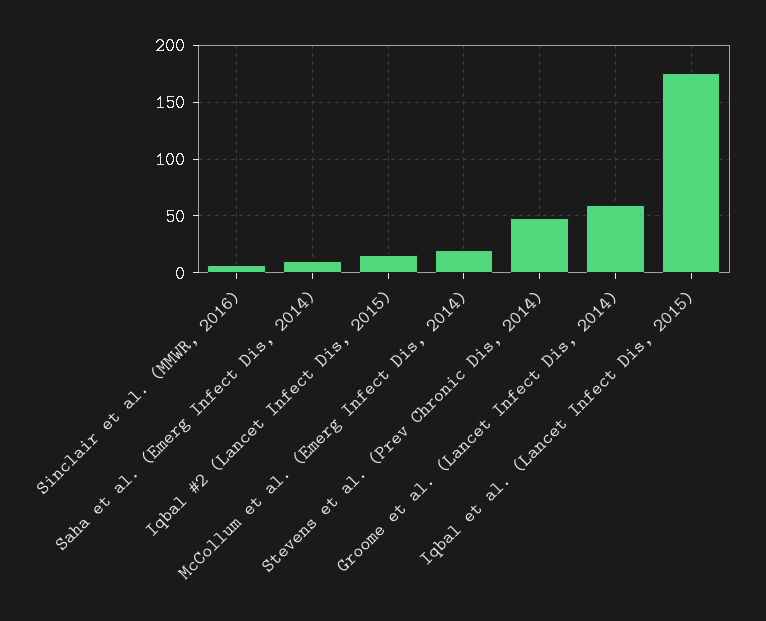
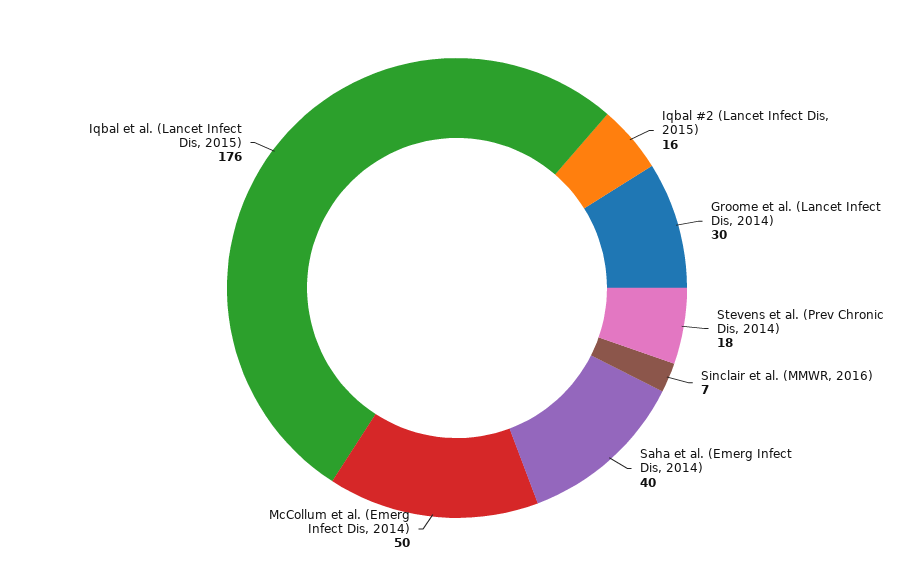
  {
    "Sinclair et al. (MMWR, 2016)": 7,
-   "Saha et al. (Emerg Infect Dis, 2014)": 10,
+   "Saha et al. (Emerg Infect Dis, 2014)": 40,
    "Iqbal #2 (Lancet Infect Dis, 2015)": 16,
-   "McCollum et al. (Emerg Infect Dis, 2014)": 20,
+   "McCollum et al. (Emerg Infect Dis, 2014)": 50,
-   "Stevens et al. (Prev Chronic Dis, 2014)": 50,
+   "Stevens et al. (Prev Chronic Dis, 2014)": 18,
-   "Groome et al. (Lancet Infect Dis, 2014)": 60,
+   "Groome et al. (Lancet Infect Dis, 2014)": 30,
    "Iqbal et al. (Lancet Infect Dis, 2015)": 176
  }

